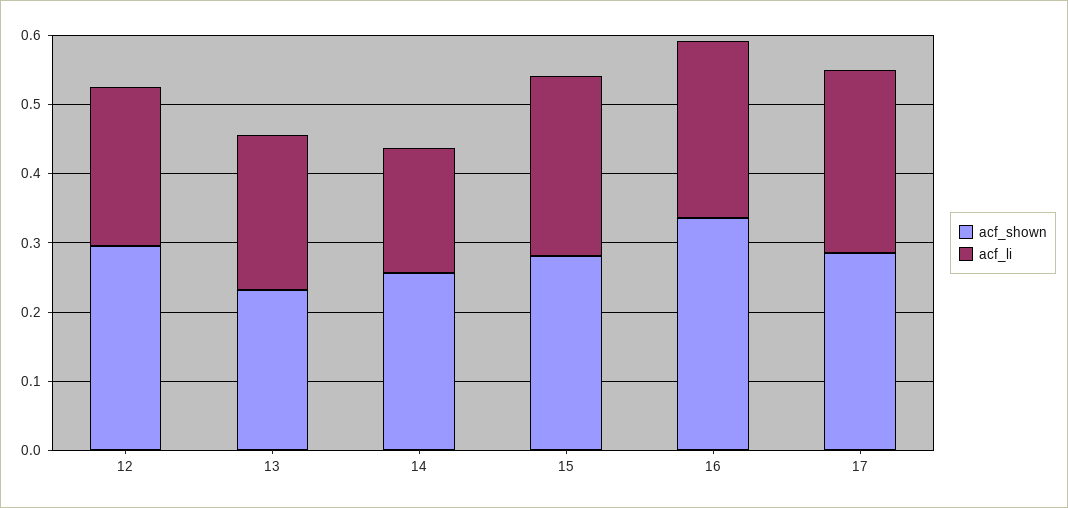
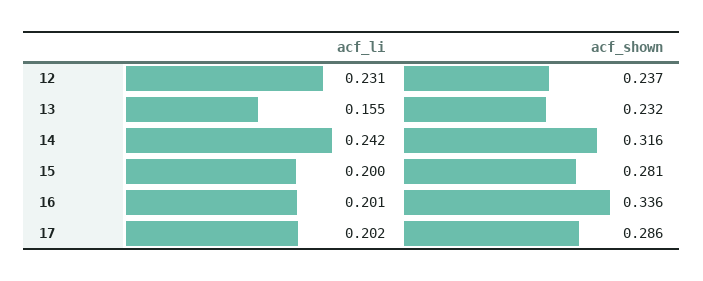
  {
    "acf_shown": {
-     "12": 0.3,
+     "12": 0.237,
      "13": 0.232,
-     "14": 0.26,
+     "14": 0.316,
      "15": 0.281,
      "16": 0.336,
      "17": 0.286
    },
    "acf_li": {
      "12": 0.231,
-     "13": 0.22,
+     "13": 0.155,
-     "14": 0.18,
+     "14": 0.242,
-     "15": 0.26,
+     "15": 0.2,
-     "16": 0.26,
+     "16": 0.201,
-     "17": 0.26
+     "17": 0.202
    }
  }

